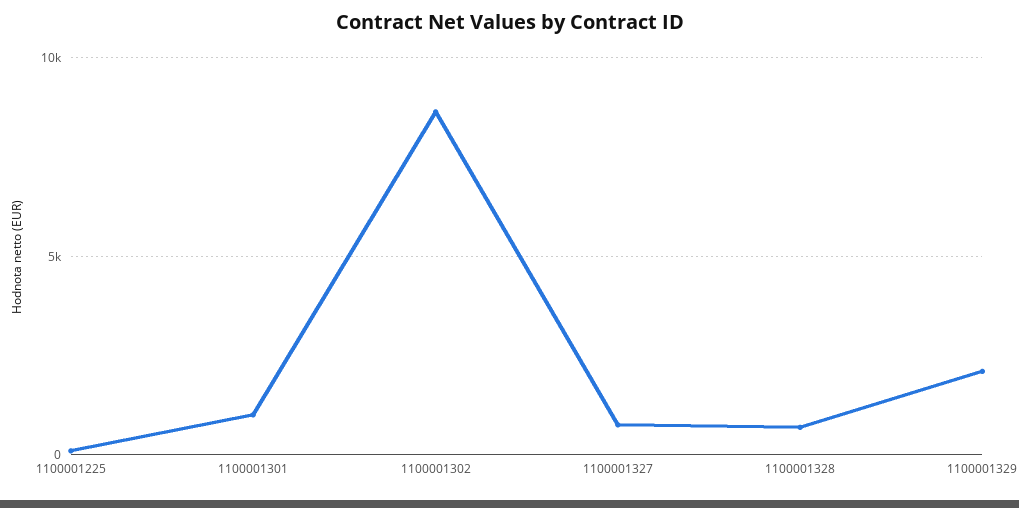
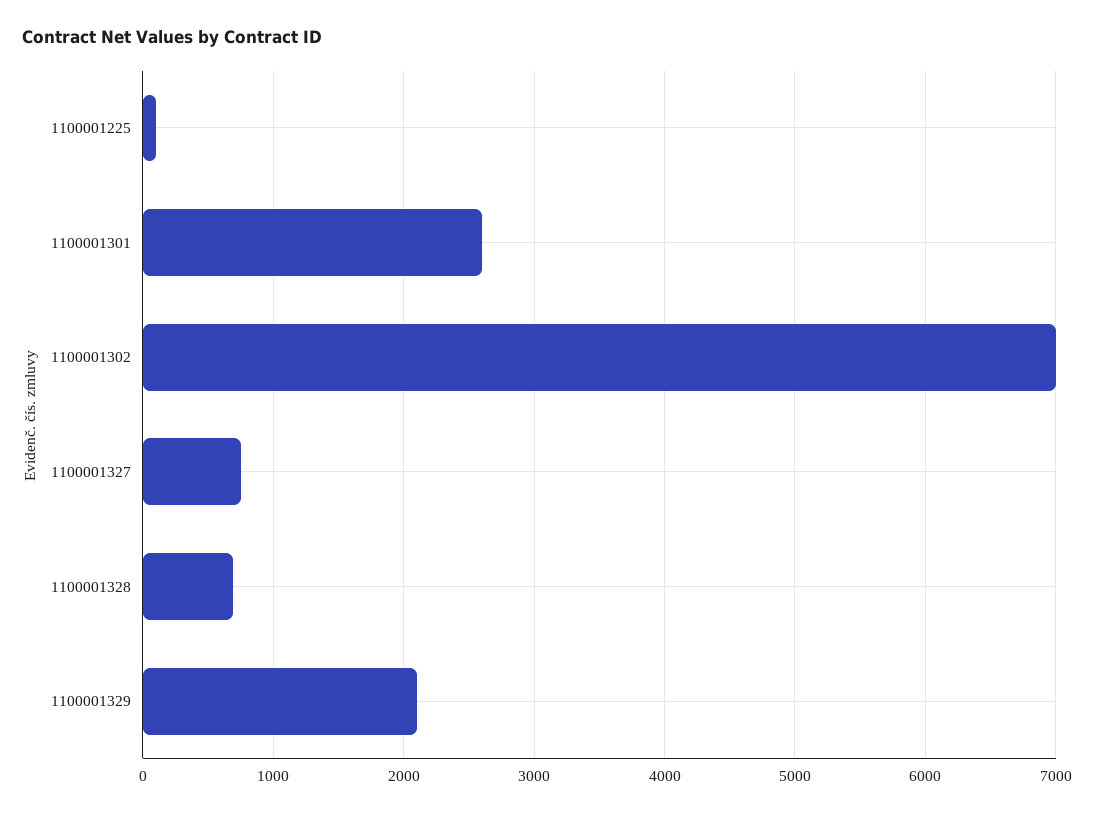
  {
    "1100001225": 100,
-   "1100001301": 1000,
+   "1100001301": 2600,
-   "1100001302": 8500,
+   "1100001302": 7000,
    "1100001327": 800,
    "1100001328": 700,
    "1100001329": 2100
  }

